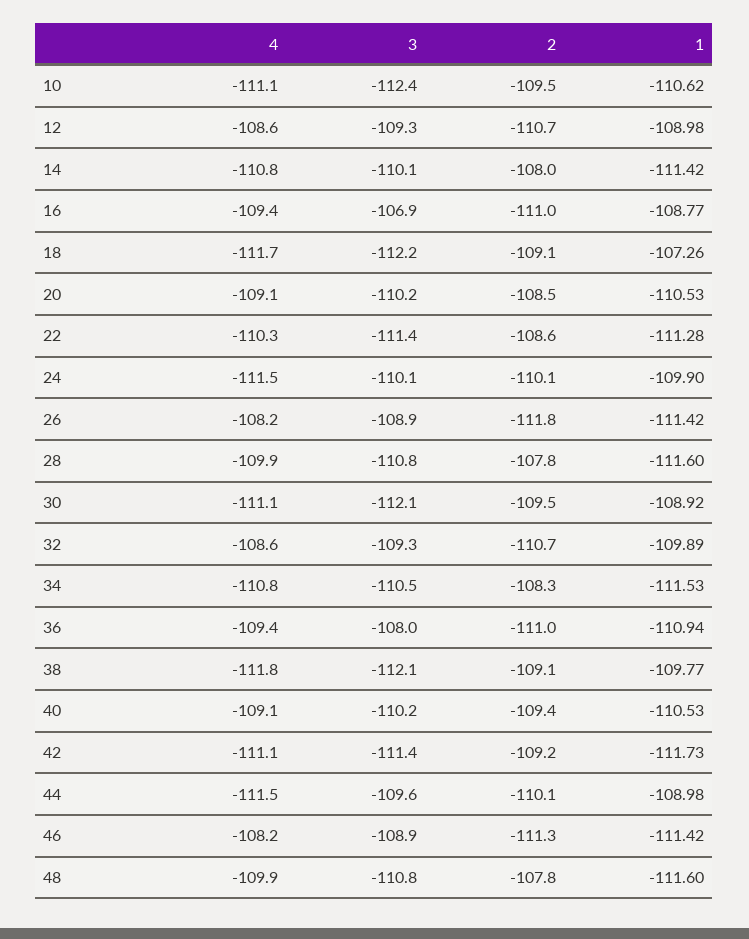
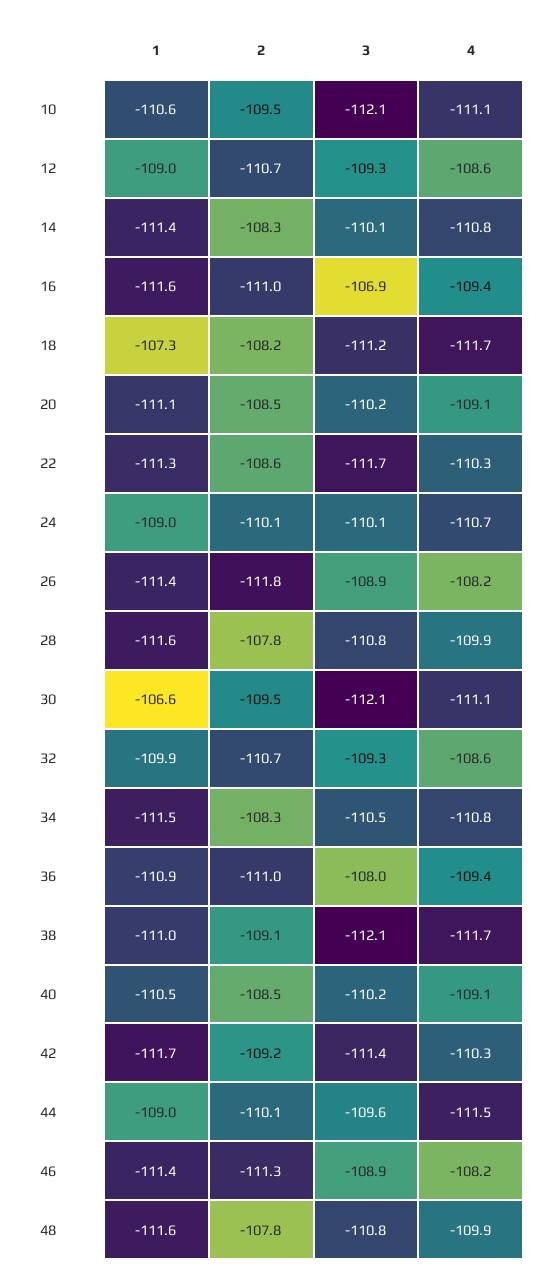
  {
    "4": {
      "10": -111.1,
      "12": -108.6,
      "14": -110.8,
      "16": -109.4,
      "18": -111.7,
      "20": -109.1,
      "22": -110.3,
-     "24": -111.5,
+     "24": -110.7,
      "26": -108.2,
      "28": -109.9,
      "30": -111.1,
      "32": -108.6,
      "34": -110.8,
      "36": -109.4,
-     "38": -111.8,
+     "38": -111.7,
      "40": -109.1,
-     "42": -111.1,
+     "42": -110.3,
      "44": -111.5,
      "46": -108.2,
      "48": -109.9
    },
    "3": {
-     "10": -112.4,
+     "10": -112.1,
      "12": -109.3,
      "14": -110.1,
      "16": -106.9,
-     "18": -112.2,
+     "18": -111.2,
      "20": -110.2,
-     "22": -111.4,
+     "22": -111.7,
      "24": -110.1,
      "26": -108.9,
      "28": -110.8,
      "30": -112.1,
      "32": -109.3,
      "34": -110.5,
      "36": -108,
      "38": -112.1,
      "40": -110.2,
      "42": -111.4,
      "44": -109.6,
      "46": -108.9,
      "48": -110.8
    },
    "2": {
      "10": -109.5,
      "12": -110.7,
-     "14": -108,
+     "14": -108.3,
      "16": -111,
-     "18": -109.1,
+     "18": -108.2,
      "20": -108.5,
      "22": -108.6,
      "24": -110.1,
      "26": -111.8,
      "28": -107.8,
      "30": -109.5,
      "32": -110.7,
      "34": -108.3,
      "36": -111,
      "38": -109.1,
-     "40": -109.4,
+     "40": -108.5,
      "42": -109.2,
      "44": -110.1,
      "46": -111.3,
      "48": -107.8
    },
    "1": {
      "10": -110.62,
      "12": -108.98,
      "14": -111.42,
-     "16": -108.77,
+     "16": -111.6,
      "18": -107.26,
-     "20": -110.53,
+     "20": -111.1,
      "22": -111.28,
-     "24": -109.9,
+     "24": -109,
      "26": -111.42,
      "28": -111.6,
-     "30": -108.92,
+     "30": -106.6,
      "32": -109.89,
      "34": -111.53,
      "36": -110.94,
-     "38": -109.77,
+     "38": -111,
      "40": -110.53,
      "42": -111.73,
      "44": -108.98,
      "46": -111.42,
      "48": -111.6
    }
  }

